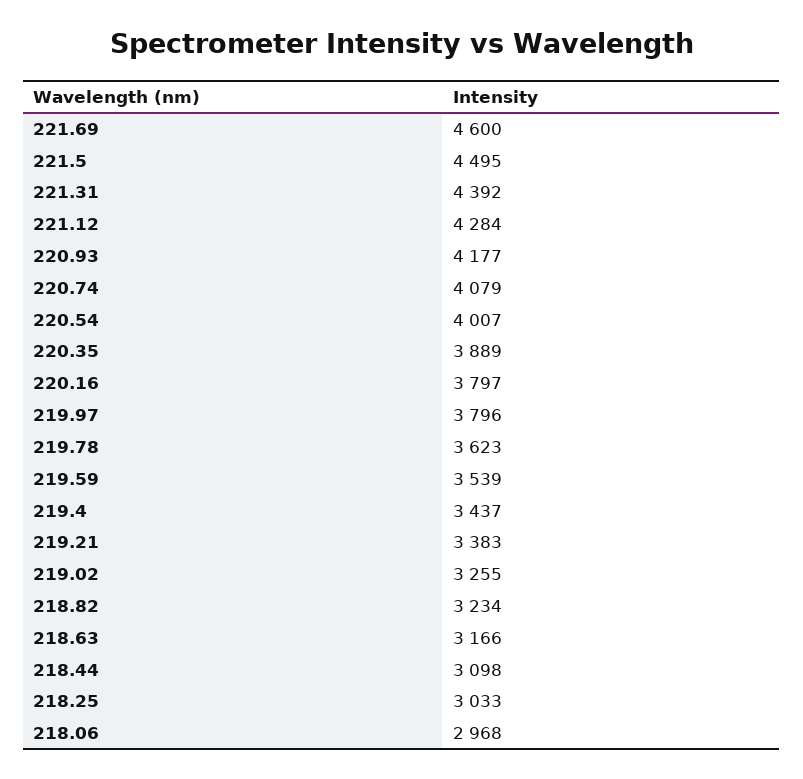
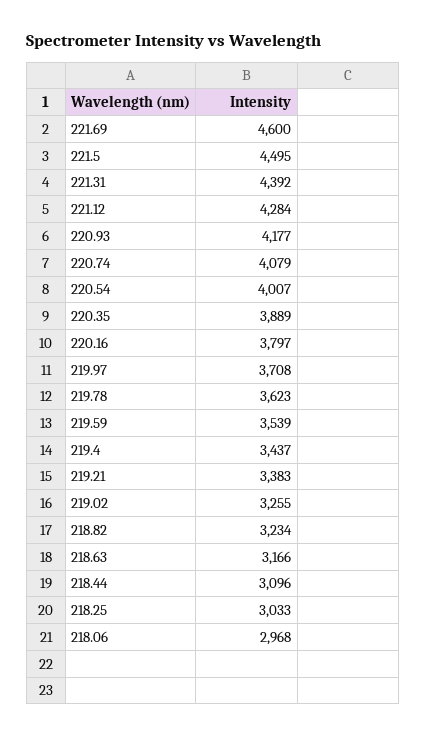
  {
    "221.69": 4600,
    "221.5": 4495,
    "221.31": 4392,
    "221.12": 4284,
    "220.93": 4177,
    "220.74": 4079,
    "220.54": 4007,
    "220.35": 3889,
    "220.16": 3797,
-   "219.97": 3796,
+   "219.97": 3708,
    "219.78": 3623,
    "219.59": 3539,
    "219.4": 3437,
    "219.21": 3383,
    "219.02": 3255,
    "218.82": 3234,
    "218.63": 3166,
-   "218.44": 3098,
+   "218.44": 3096,
    "218.25": 3033,
    "218.06": 2968
  }

